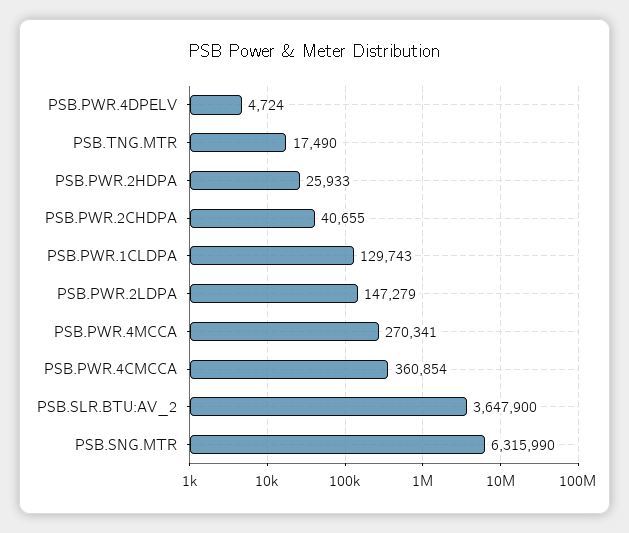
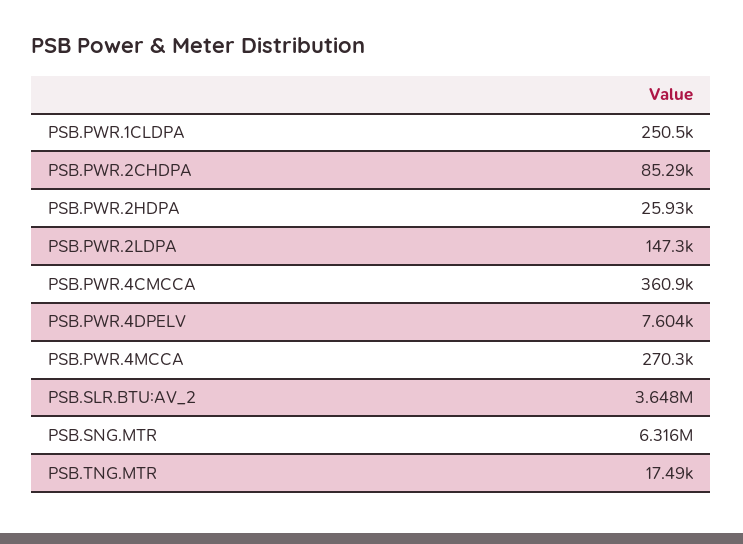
  {
-   "PSB.PWR.4DPELV": 4724,
+   "PSB.PWR.4DPELV": 7604,
    "PSB.TNG.MTR": 17490,
    "PSB.PWR.2HDPA": 25933,
-   "PSB.PWR.2CHDPA": 40655,
+   "PSB.PWR.2CHDPA": 85290,
-   "PSB.PWR.1CLDPA": 129743,
+   "PSB.PWR.1CLDPA": 250500,
    "PSB.PWR.2LDPA": 147279,
    "PSB.PWR.4MCCA": 270341,
    "PSB.PWR.4CMCCA": 360854,
    "PSB.SLR.BTU:AV_2": 3647900,
    "PSB.SNG.MTR": 6315990
  }

